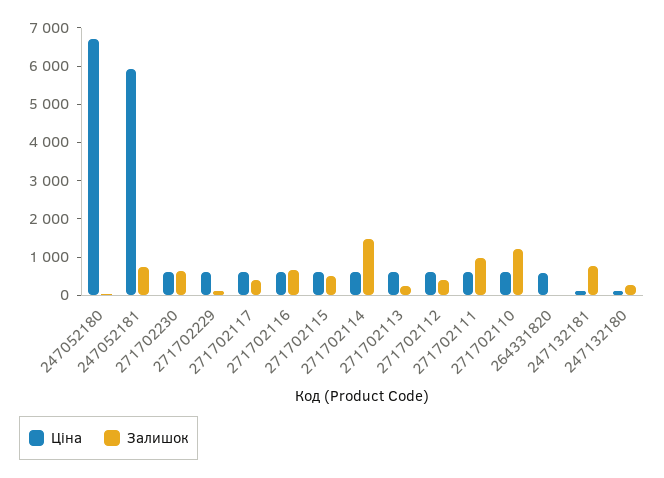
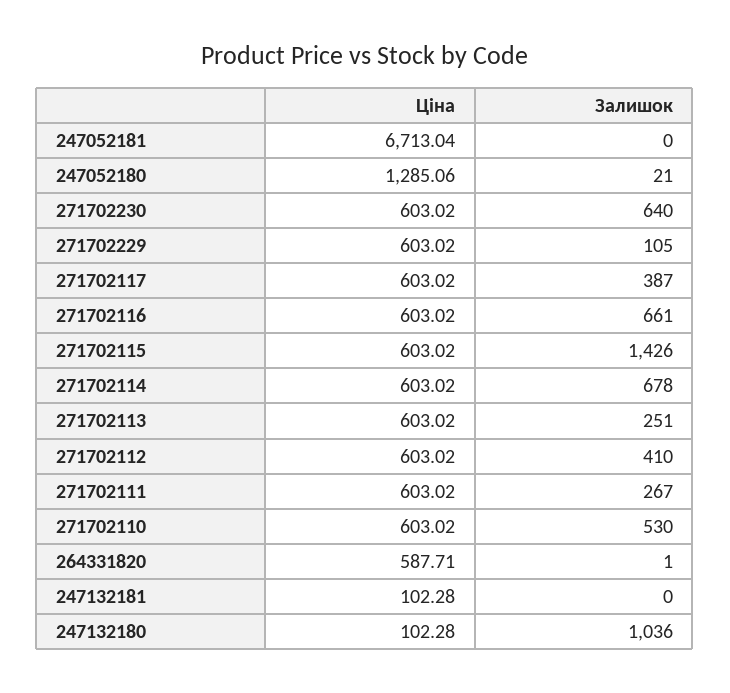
  {
    "Ціна": {
-     "247052180": 6750,
+     "247052180": 1285.06,
-     "247052181": 6000,
+     "247052181": 6713.04,
      "271702230": 603.02,
      "271702229": 603.02,
      "271702117": 603.02,
      "271702116": 603.02,
      "271702115": 603.02,
      "271702114": 603.02,
      "271702113": 603.02,
      "271702112": 603.02,
      "271702111": 603.02,
      "271702110": 603.02,
      "264331820": 587.71,
      "247132181": 102.28,
      "247132180": 102.28
    },
    "Залишок": {
      "247052180": 21,
-     "247052181": 750,
+     "247052181": 0,
      "271702230": 640,
      "271702229": 105,
      "271702117": 387,
      "271702116": 661,
-     "271702115": 500,
+     "271702115": 1426,
-     "271702114": 1500,
+     "271702114": 678,
      "271702113": 251,
      "271702112": 410,
-     "271702111": 1000,
+     "271702111": 267,
-     "271702110": 1250,
+     "271702110": 530,
      "264331820": 1,
-     "247132181": 750,
+     "247132181": 0,
-     "247132180": 250
+     "247132180": 1036
    }
  }

